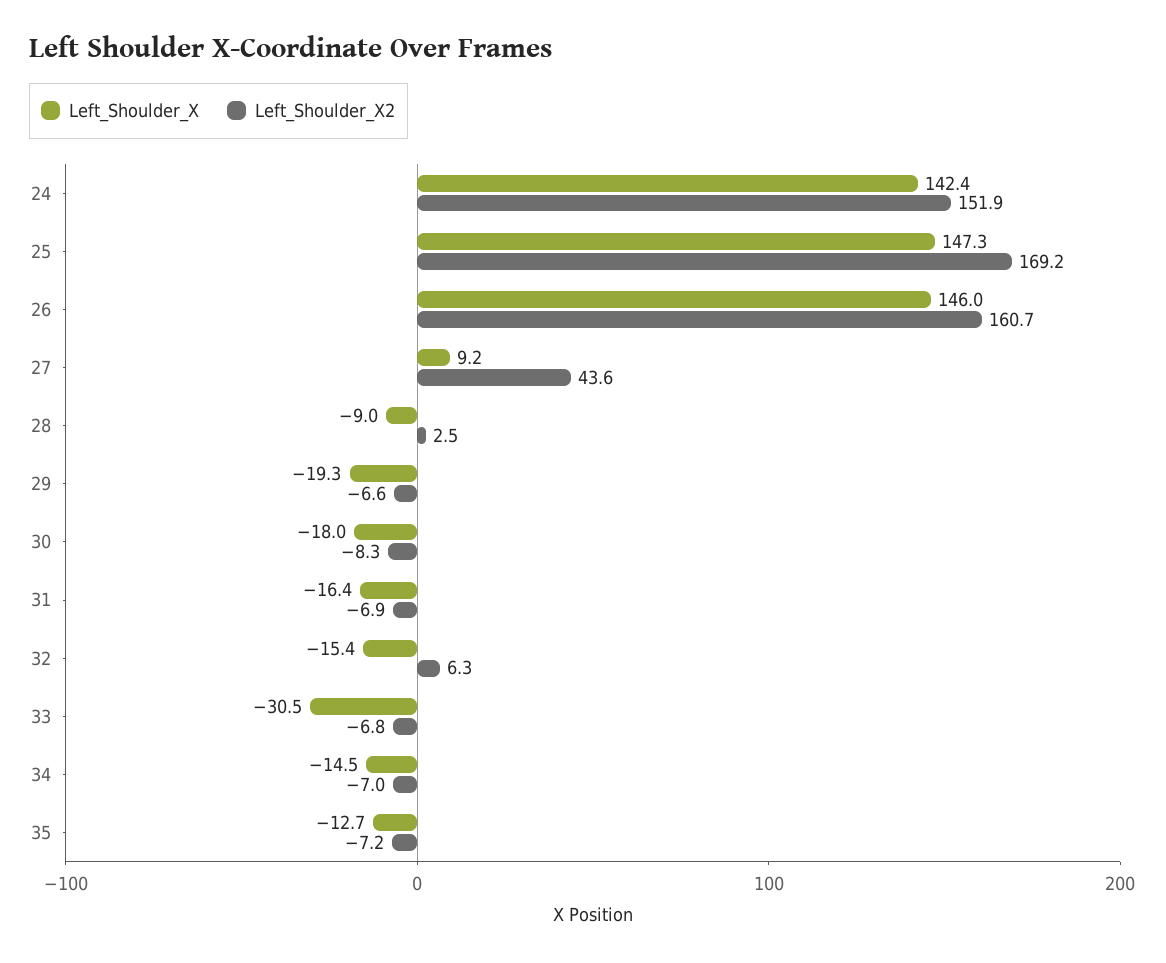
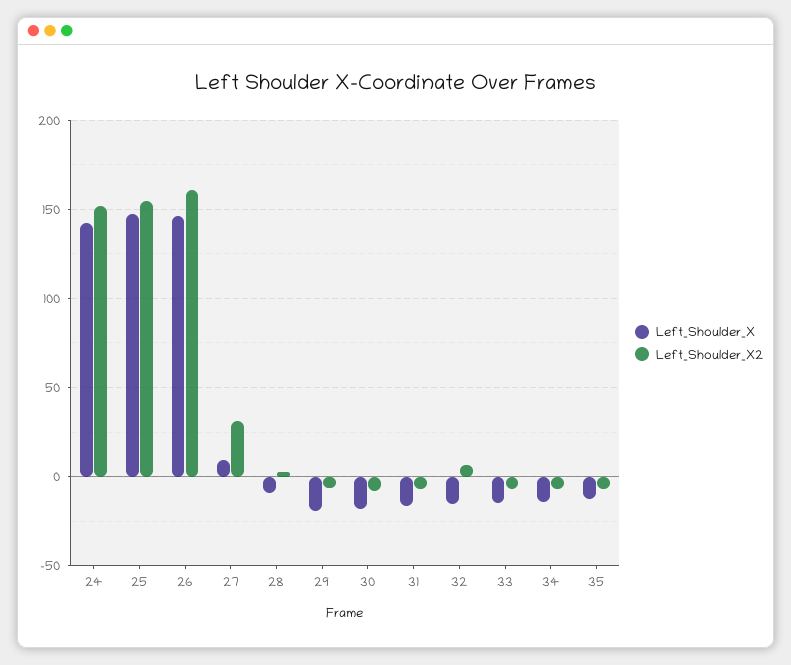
  {
    "Left_Shoulder_X": {
      "24": 142.4,
      "25": 147.3,
      "26": 146,
      "27": 9.2,
      "28": -9,
      "29": -19.3,
      "30": -18,
      "31": -16.4,
      "32": -15.4,
-     "33": -30.5,
+     "33": -15,
      "34": -14.5,
      "35": -12.7
    },
    "Left_Shoulder_X2": {
      "24": 151.9,
-     "25": 169.2,
+     "25": 155,
      "26": 160.7,
-     "27": 43.6,
+     "27": 30,
      "28": 2.5,
      "29": -6.6,
      "30": -8.3,
      "31": -6.9,
      "32": 6.3,
      "33": -6.8,
      "34": -7,
      "35": -7.2
    }
  }

